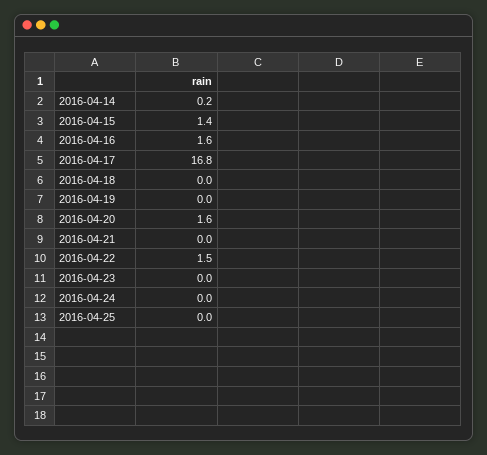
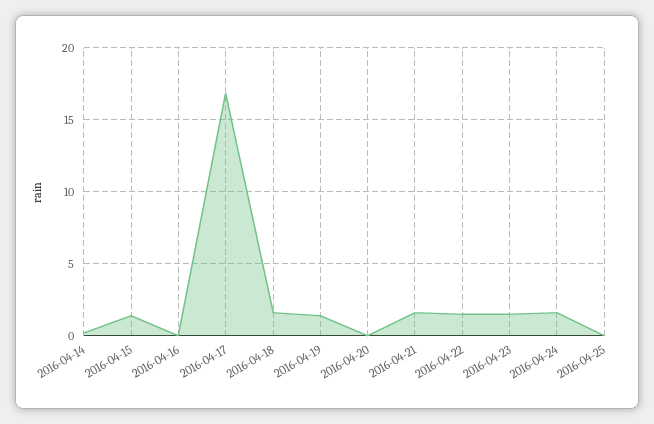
  {
    "2016-04-14": 0.2,
    "2016-04-15": 1.4,
-   "2016-04-16": 1.6,
+   "2016-04-16": 0,
    "2016-04-17": 16.8,
-   "2016-04-18": 0,
+   "2016-04-18": 1.5,
-   "2016-04-19": 0,
+   "2016-04-19": 1.5,
-   "2016-04-20": 1.6,
+   "2016-04-20": 0,
-   "2016-04-21": 0,
+   "2016-04-21": 1.5,
    "2016-04-22": 1.5,
-   "2016-04-23": 0,
+   "2016-04-23": 1.5,
-   "2016-04-24": 0,
+   "2016-04-24": 1.5,
    "2016-04-25": 0
  }

